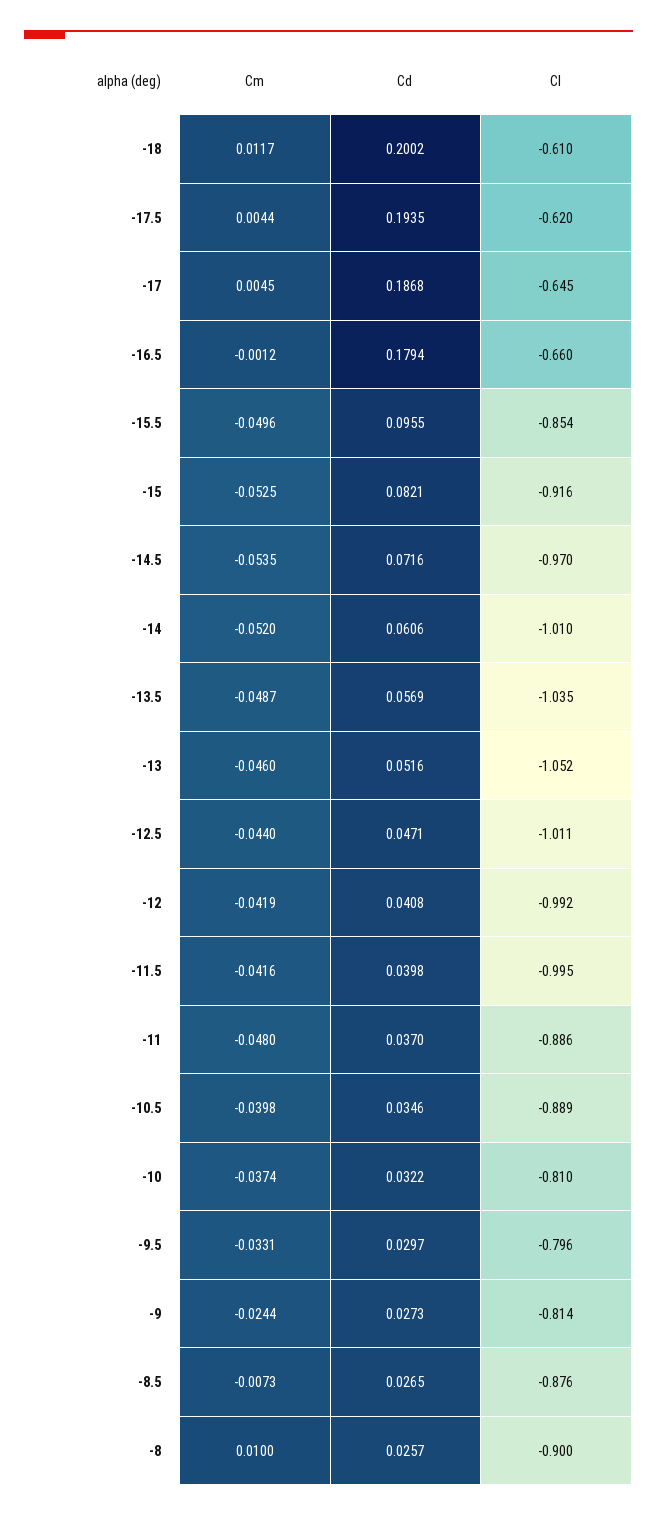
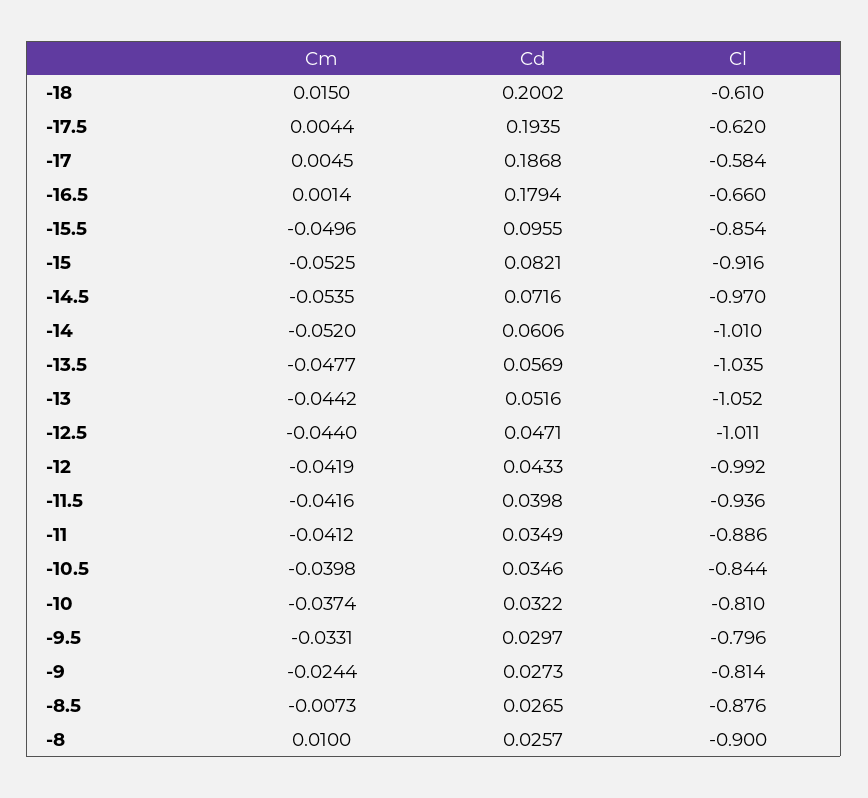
  {
    "Cm": {
-     "-18": 0.0117,
+     "-18": 0.015,
      "-17.5": 0.0044,
      "-17": 0.0045,
-     "-16.5": -0.0012,
+     "-16.5": 0.0014,
      "-15.5": -0.0496,
      "-15": -0.0525,
      "-14.5": -0.0535,
      "-14": -0.052,
-     "-13.5": -0.0487,
+     "-13.5": -0.0477,
-     "-13": -0.046,
+     "-13": -0.0442,
      "-12.5": -0.044,
      "-12": -0.0419,
      "-11.5": -0.0416,
-     "-11": -0.048,
+     "-11": -0.0412,
      "-10.5": -0.0398,
      "-10": -0.0374,
      "-9.5": -0.0331,
      "-9": -0.0244,
      "-8.5": -0.0073,
      "-8": 0.01
    },
    "Cd": {
      "-18": 0.2002,
      "-17.5": 0.1935,
      "-17": 0.1868,
      "-16.5": 0.1794,
      "-15.5": 0.0955,
      "-15": 0.0821,
      "-14.5": 0.0716,
      "-14": 0.0606,
      "-13.5": 0.0569,
      "-13": 0.0516,
      "-12.5": 0.0471,
-     "-12": 0.0408,
+     "-12": 0.0433,
      "-11.5": 0.0398,
-     "-11": 0.037,
+     "-11": 0.0349,
      "-10.5": 0.0346,
      "-10": 0.0322,
      "-9.5": 0.0297,
      "-9": 0.0273,
      "-8.5": 0.0265,
      "-8": 0.0257
    },
    "Cl": {
      "-18": -0.61,
      "-17.5": -0.62,
-     "-17": -0.645,
+     "-17": -0.584,
      "-16.5": -0.66,
      "-15.5": -0.854,
      "-15": -0.916,
      "-14.5": -0.97,
      "-14": -1.01,
      "-13.5": -1.035,
      "-13": -1.052,
      "-12.5": -1.011,
      "-12": -0.992,
-     "-11.5": -0.995,
+     "-11.5": -0.936,
      "-11": -0.886,
-     "-10.5": -0.889,
+     "-10.5": -0.844,
      "-10": -0.81,
      "-9.5": -0.796,
      "-9": -0.814,
      "-8.5": -0.876,
      "-8": -0.9
    }
  }

